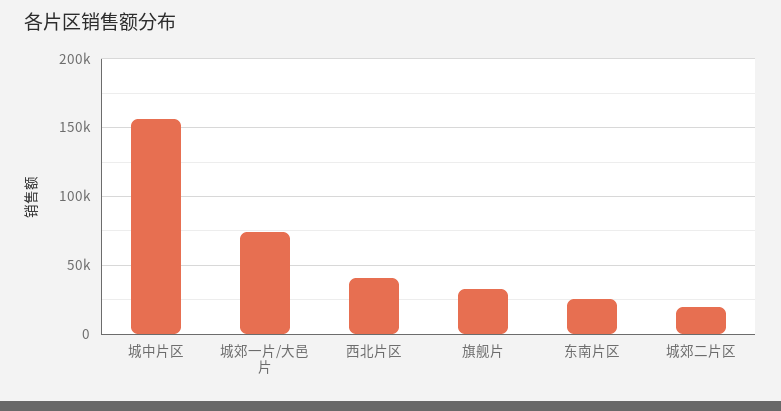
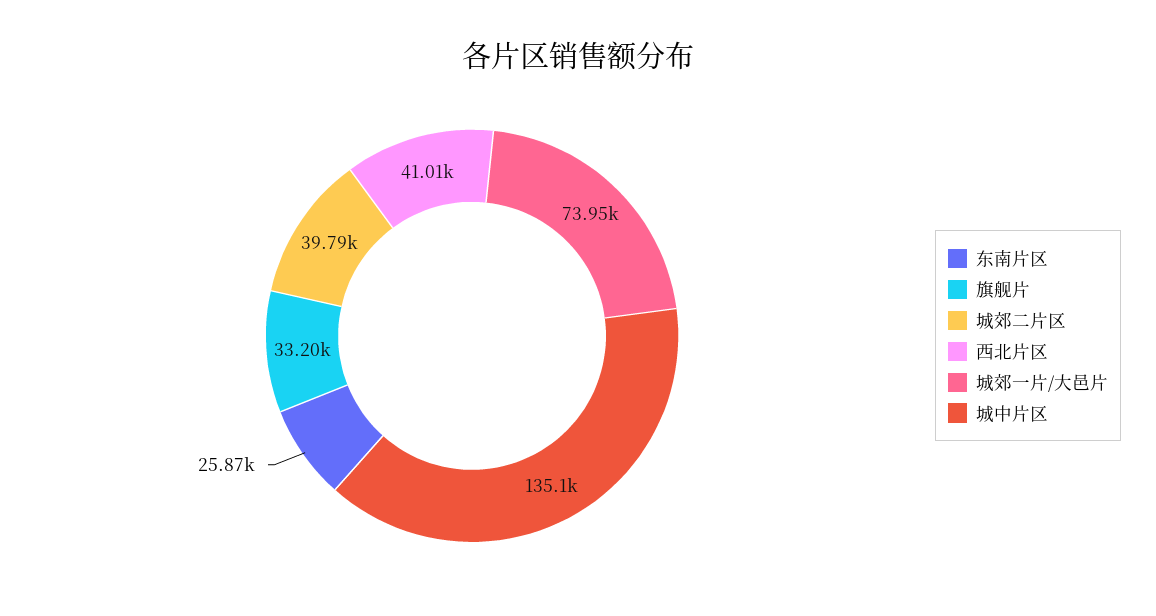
  {
-   "城中片区": 155000,
+   "城中片区": 135100,
    "城郊一片/大邑片": 73950,
    "西北片区": 41010,
    "旗舰片": 33200,
    "东南片区": 25870,
-   "城郊二片区": 20000
+   "城郊二片区": 39790
  }

